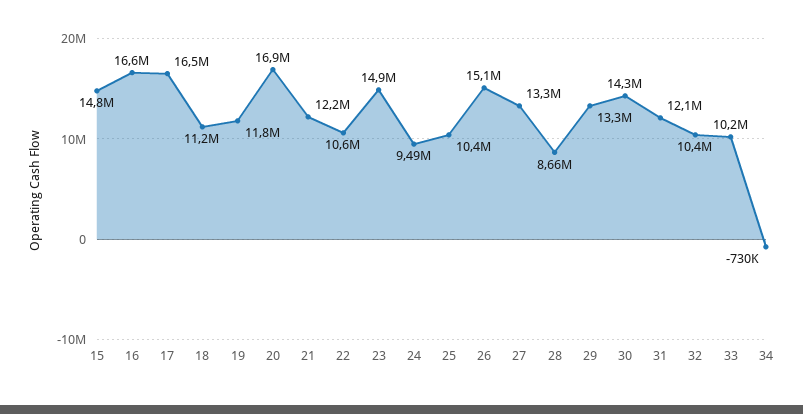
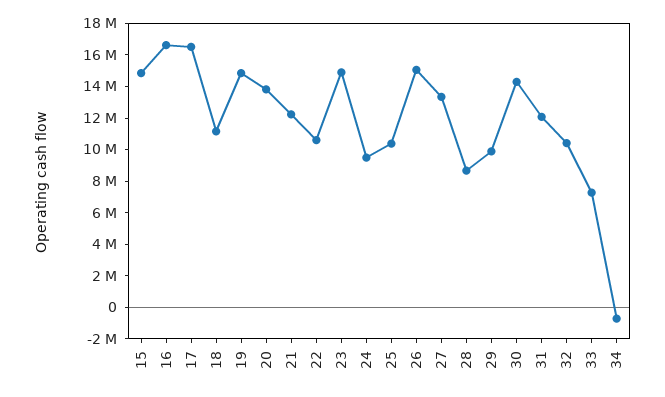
  {
    "15": 14800000,
    "16": 16600000,
    "17": 16500000,
    "18": 11200000,
-   "19": 11800000,
+   "19": 15000000,
-   "20": 16900000,
+   "20": 14000000,
    "21": 12200000,
    "22": 10600000,
    "23": 14900000,
    "24": 9490000,
    "25": 10400000,
    "26": 15100000,
    "27": 13300000,
    "28": 8660000,
-   "29": 13300000,
+   "29": 10000000,
    "30": 14300000,
    "31": 12100000,
    "32": 10400000,
-   "33": 10200000,
+   "33": 7000000,
    "34": -730000
  }

